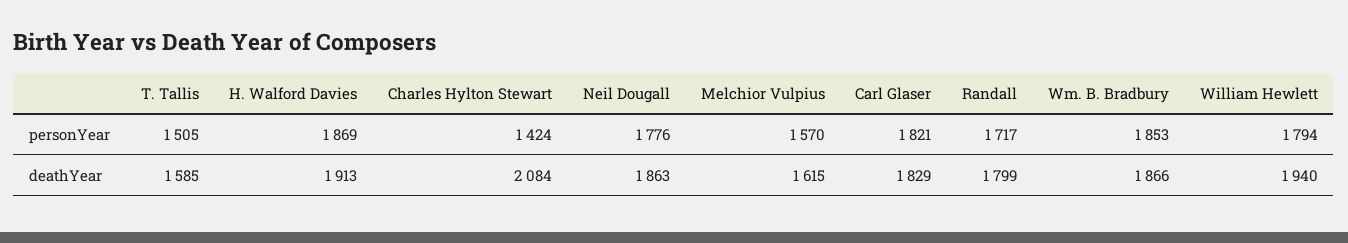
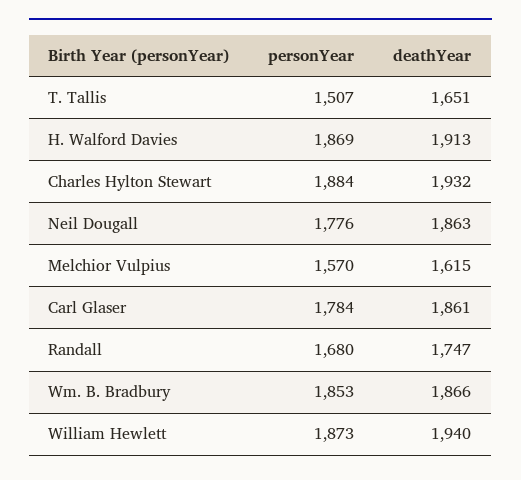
  {
    "T. Tallis": {
-     "personYear": 1505,
+     "personYear": 1507,
-     "deathYear": 1585
+     "deathYear": 1651
    },
    "H. Walford Davies": {
      "personYear": 1869,
      "deathYear": 1913
    },
    "Charles Hylton Stewart": {
-     "personYear": 1424,
+     "personYear": 1884,
-     "deathYear": 2084
+     "deathYear": 1932
    },
    "Neil Dougall": {
      "personYear": 1776,
      "deathYear": 1863
    },
    "Melchior Vulpius": {
      "personYear": 1570,
      "deathYear": 1615
    },
    "Carl Glaser": {
-     "personYear": 1821,
+     "personYear": 1784,
-     "deathYear": 1829
+     "deathYear": 1861
    },
    "Randall": {
-     "personYear": 1717,
+     "personYear": 1680,
-     "deathYear": 1799
+     "deathYear": 1747
    },
    "Wm. B. Bradbury": {
      "personYear": 1853,
      "deathYear": 1866
    },
    "William Hewlett": {
-     "personYear": 1794,
+     "personYear": 1873,
      "deathYear": 1940
    }
  }

